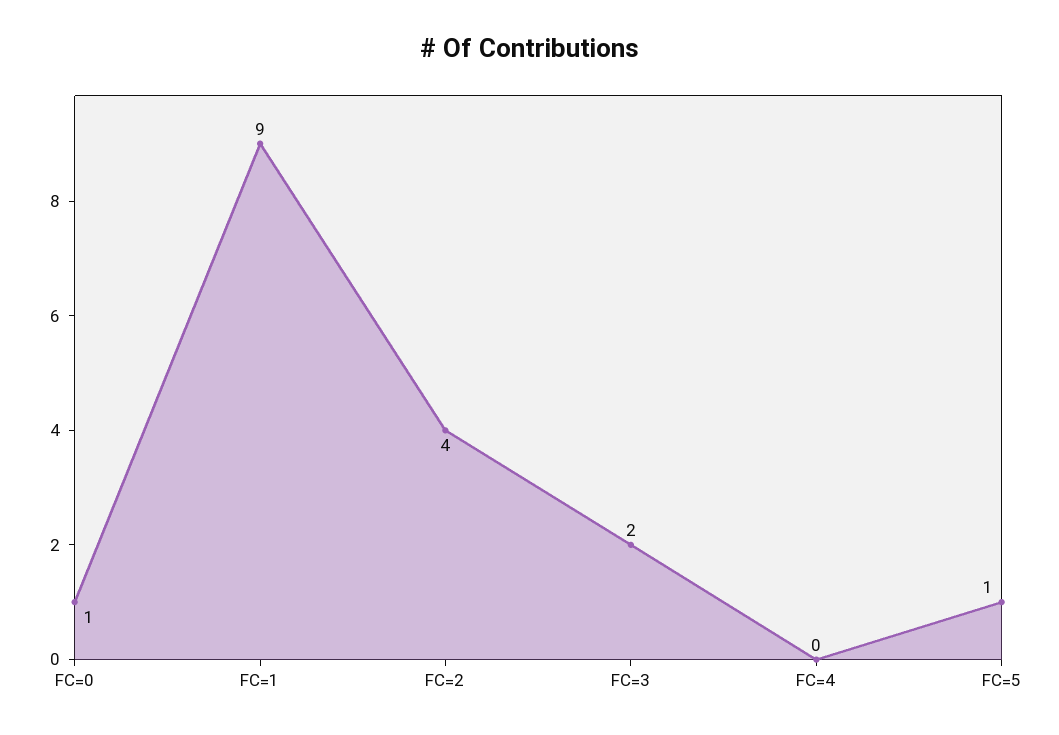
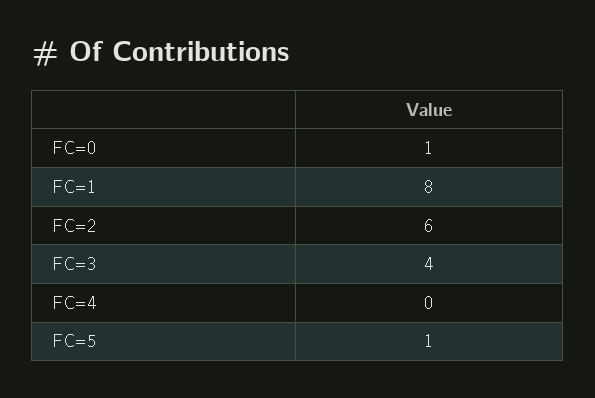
  {
    "FC=0": 1,
-   "FC=1": 9,
+   "FC=1": 8,
-   "FC=2": 4,
+   "FC=2": 6,
-   "FC=3": 2,
+   "FC=3": 4,
    "FC=4": 0,
    "FC=5": 1
  }

